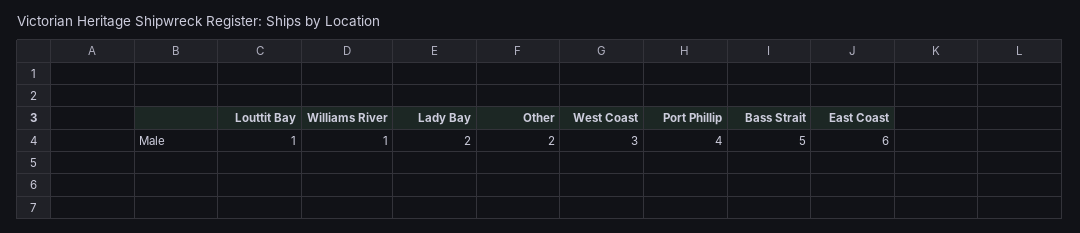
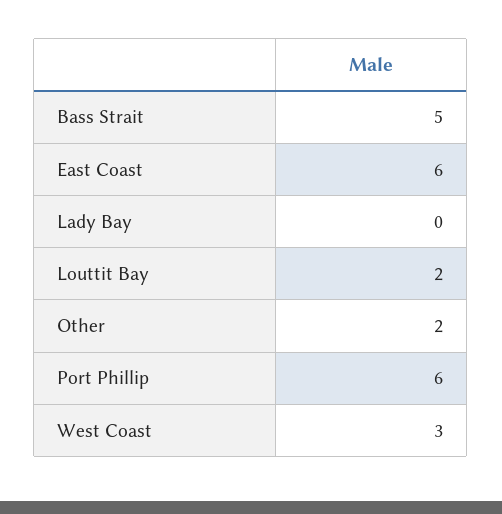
  {
-   "Louttit Bay": 1,
+   "Louttit Bay": 2,
-   "Williams River": 1,
-   "Lady Bay": 2,
+   "Lady Bay": 0,
    "Other": 2,
    "West Coast": 3,
-   "Port Phillip": 4,
+   "Port Phillip": 6,
    "Bass Strait": 5,
    "East Coast": 6
  }

